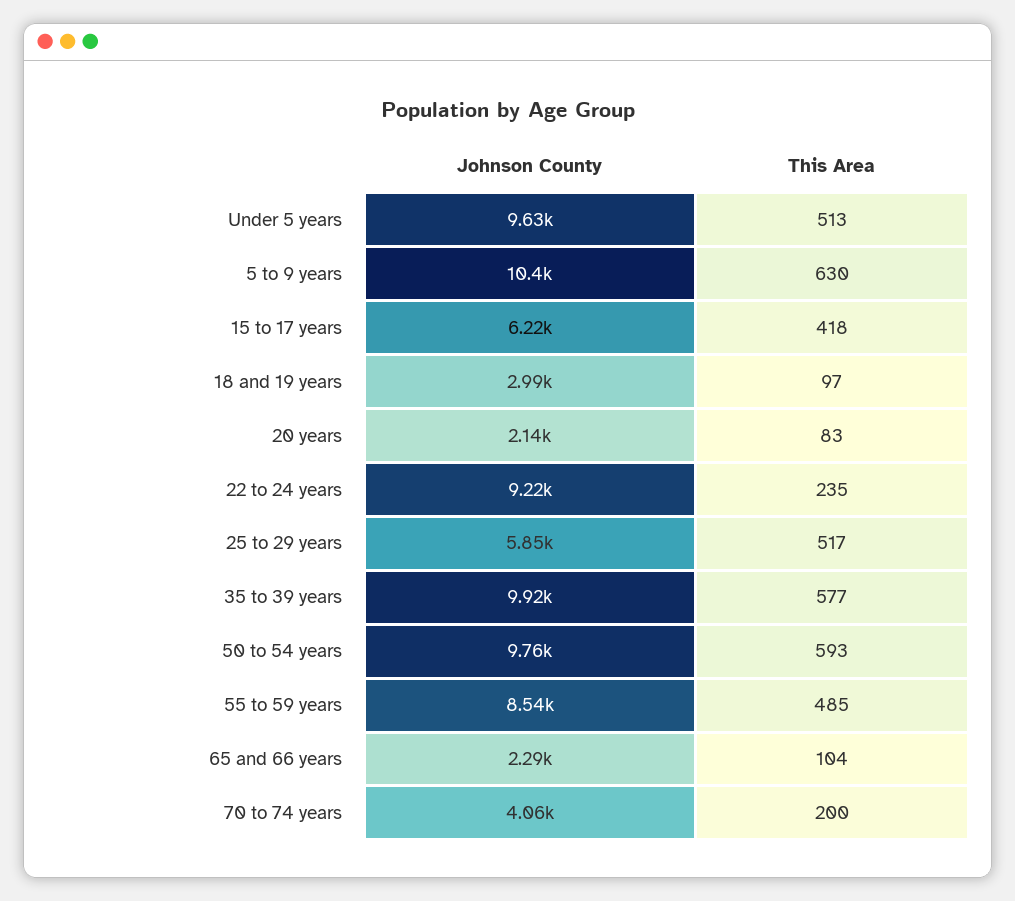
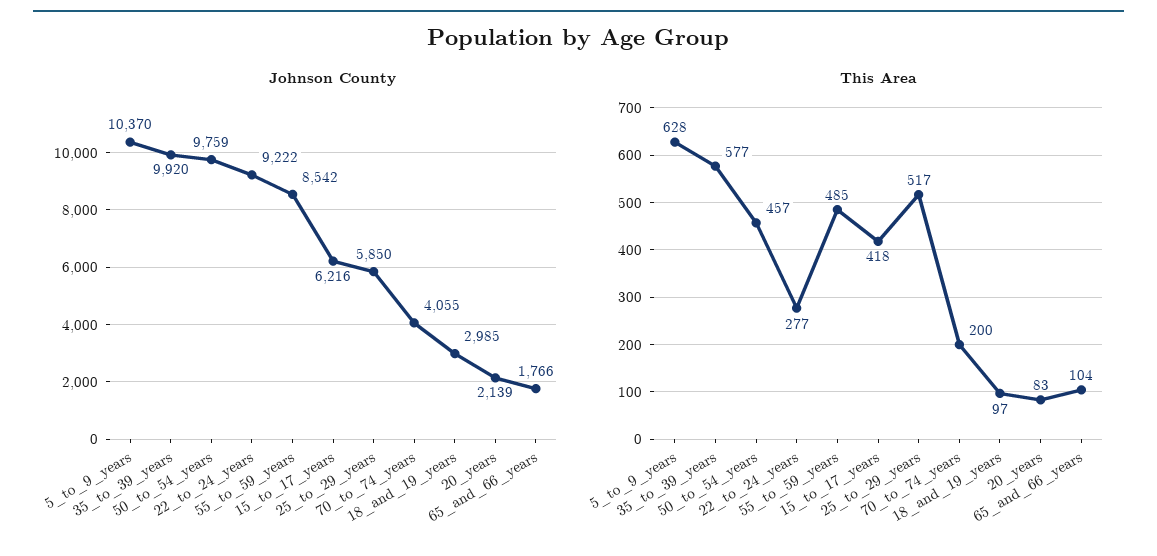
  {
    "Johnson County": {
-     "Under 5 years": 9630,
      "5 to 9 years": 10370,
      "15 to 17 years": 6216,
      "18 and 19 years": 2985,
      "20 years": 2139,
      "22 to 24 years": 9222,
      "25 to 29 years": 5850,
      "35 to 39 years": 9920,
      "50 to 54 years": 9759,
      "55 to 59 years": 8542,
-     "65 and 66 years": 2290,
+     "65 and 66 years": 1766,
      "70 to 74 years": 4055
    },
    "This Area": {
-     "Under 5 years": 513,
-     "5 to 9 years": 630,
+     "5 to 9 years": 628,
      "15 to 17 years": 418,
      "18 and 19 years": 97,
      "20 years": 83,
-     "22 to 24 years": 235,
+     "22 to 24 years": 277,
      "25 to 29 years": 517,
      "35 to 39 years": 577,
-     "50 to 54 years": 593,
+     "50 to 54 years": 457,
      "55 to 59 years": 485,
      "65 and 66 years": 104,
      "70 to 74 years": 200
    }
  }

